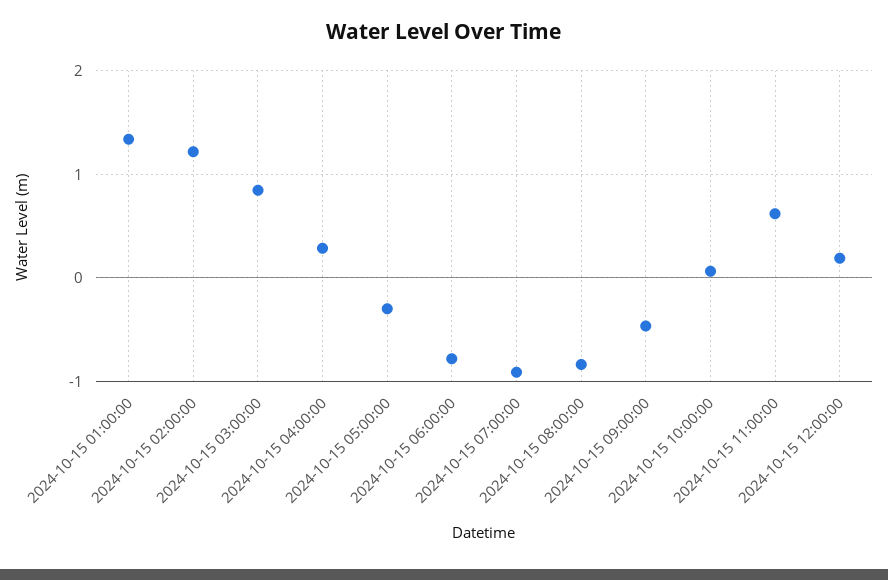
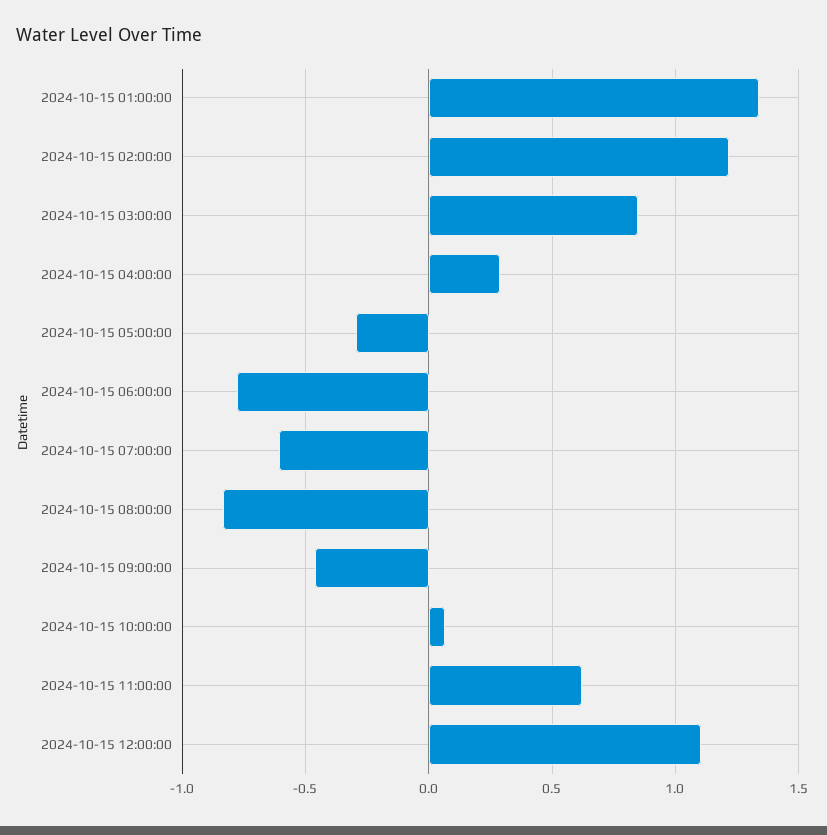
  {
    "2024-10-15 01:00:00": 1.35,
    "2024-10-15 02:00:00": 1.2,
    "2024-10-15 03:00:00": 0.85,
    "2024-10-15 04:00:00": 0.3,
    "2024-10-15 05:00:00": -0.3,
    "2024-10-15 06:00:00": -0.8,
-   "2024-10-15 07:00:00": -0.9,
+   "2024-10-15 07:00:00": -0.6,
    "2024-10-15 08:00:00": -0.85,
    "2024-10-15 09:00:00": -0.45,
    "2024-10-15 10:00:00": 0.05,
    "2024-10-15 11:00:00": 0.6,
-   "2024-10-15 12:00:00": 0.2
+   "2024-10-15 12:00:00": 1.1
  }

